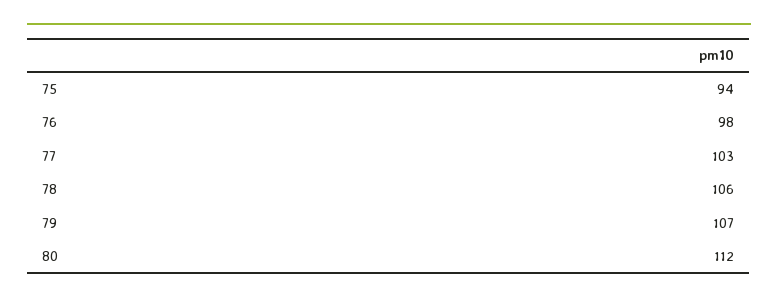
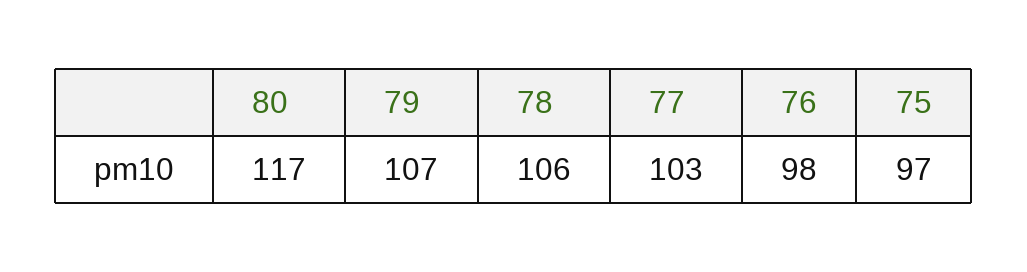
  {
-   "75": 94,
+   "75": 97,
    "76": 98,
    "77": 103,
    "78": 106,
    "79": 107,
-   "80": 112
+   "80": 117
  }

